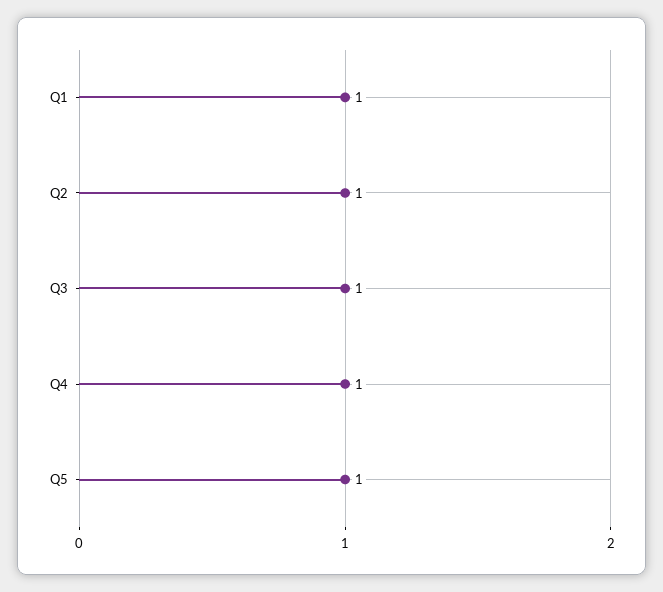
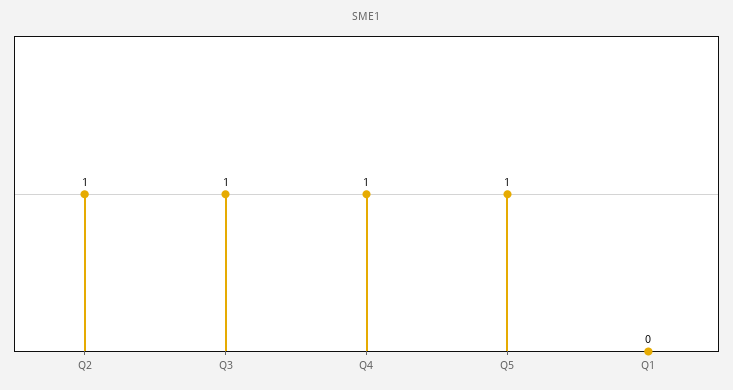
  {
-   "Q1": 1,
+   "Q1": 0,
    "Q2": 1,
    "Q3": 1,
    "Q4": 1,
    "Q5": 1
  }

